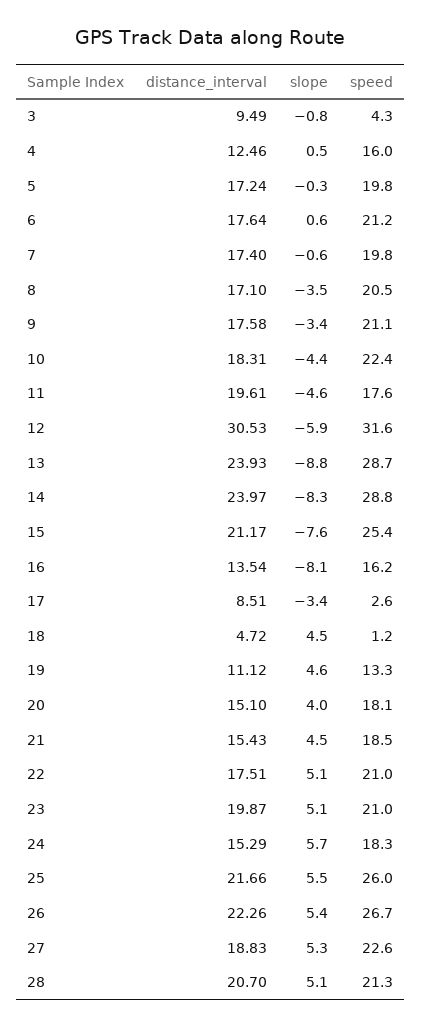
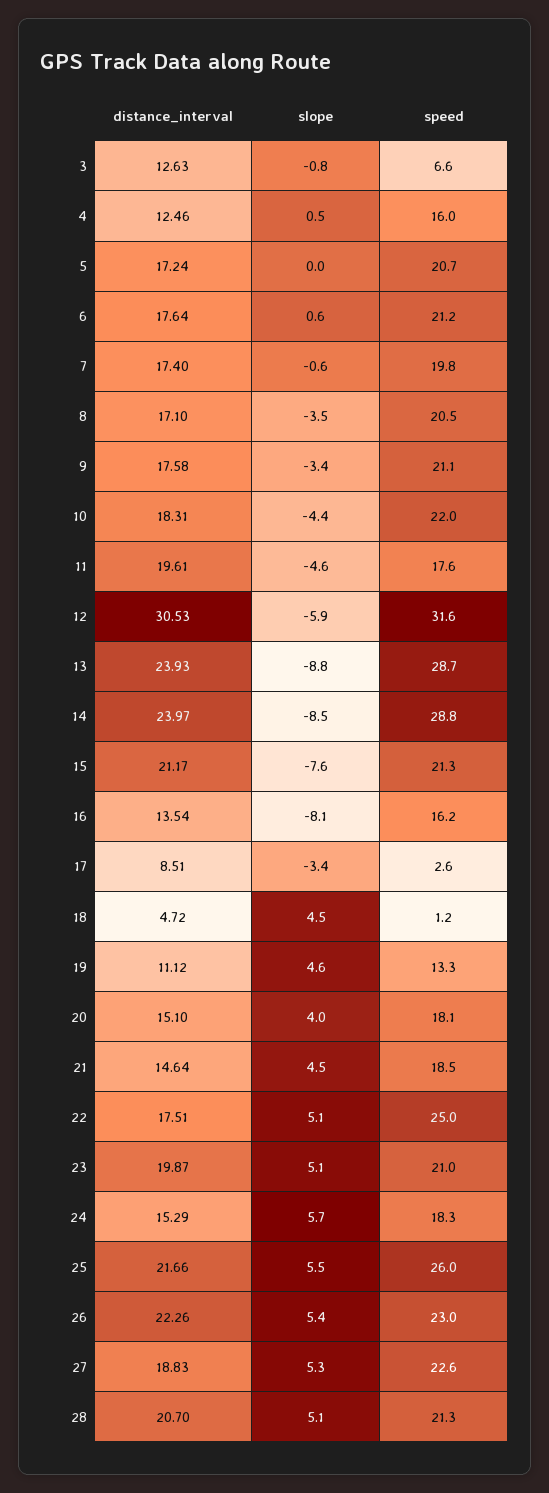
  {
    "distance_interval": {
-     "3": 9.49,
+     "3": 12.63,
      "4": 12.46,
      "5": 17.24,
      "6": 17.64,
      "7": 17.4,
      "8": 17.1,
      "9": 17.58,
      "10": 18.31,
      "11": 19.61,
      "12": 30.53,
      "13": 23.93,
      "14": 23.97,
      "15": 21.17,
      "16": 13.54,
      "17": 8.51,
      "18": 4.72,
      "19": 11.12,
      "20": 15.1,
-     "21": 15.43,
+     "21": 14.64,
      "22": 17.51,
      "23": 19.87,
      "24": 15.29,
      "25": 21.66,
      "26": 22.26,
      "27": 18.83,
      "28": 20.7
    },
    "slope": {
      "3": -0.8,
      "4": 0.5,
-     "5": -0.3,
+     "5": 0,
      "6": 0.6,
      "7": -0.6,
      "8": -3.5,
      "9": -3.4,
      "10": -4.4,
      "11": -4.6,
      "12": -5.9,
      "13": -8.8,
-     "14": -8.3,
+     "14": -8.5,
      "15": -7.6,
      "16": -8.1,
      "17": -3.4,
      "18": 4.5,
      "19": 4.6,
      "20": 4,
      "21": 4.5,
      "22": 5.1,
      "23": 5.1,
      "24": 5.7,
      "25": 5.5,
      "26": 5.4,
      "27": 5.3,
      "28": 5.1
    },
    "speed": {
-     "3": 4.3,
+     "3": 6.6,
      "4": 16,
-     "5": 19.8,
+     "5": 20.7,
      "6": 21.2,
      "7": 19.8,
      "8": 20.5,
      "9": 21.1,
-     "10": 22.4,
+     "10": 22,
      "11": 17.6,
      "12": 31.6,
      "13": 28.7,
      "14": 28.8,
-     "15": 25.4,
+     "15": 21.3,
      "16": 16.2,
      "17": 2.6,
      "18": 1.2,
      "19": 13.3,
      "20": 18.1,
      "21": 18.5,
-     "22": 21,
+     "22": 25,
      "23": 21,
      "24": 18.3,
      "25": 26,
-     "26": 26.7,
+     "26": 23,
      "27": 22.6,
      "28": 21.3
    }
  }

